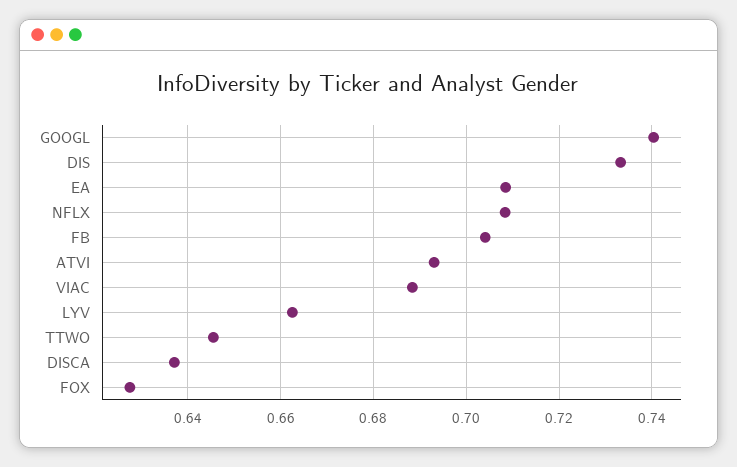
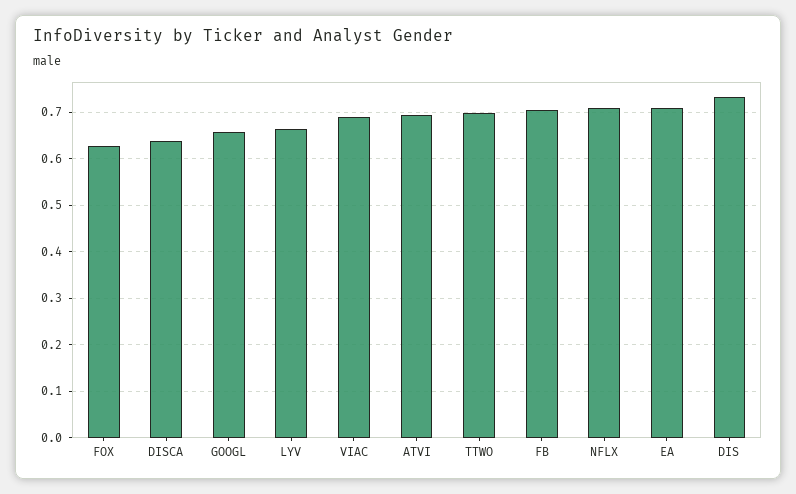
  {
-   "GOOGL": 0.74,
+   "GOOGL": 0.66,
    "DIS": 0.734,
    "EA": 0.708,
    "NFLX": 0.708,
    "FB": 0.704,
    "ATVI": 0.694,
    "VIAC": 0.688,
    "LYV": 0.662,
-   "TTWO": 0.646,
+   "TTWO": 0.7,
    "DISCA": 0.638,
    "FOX": 0.628
  }

